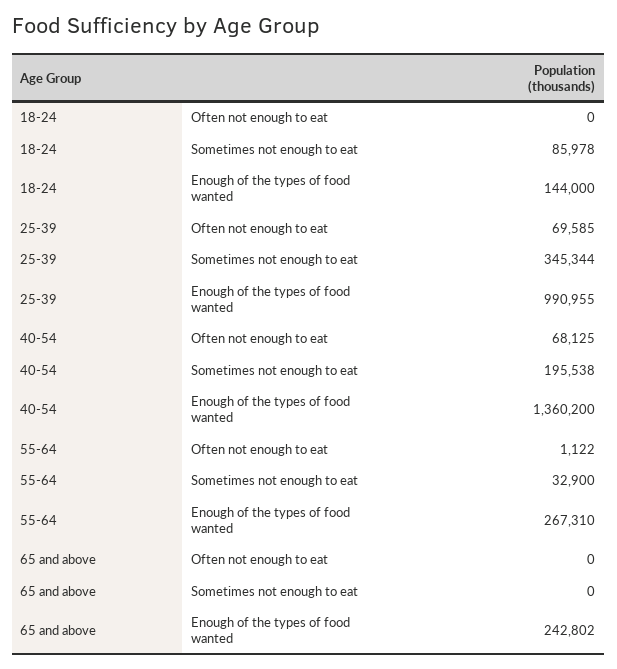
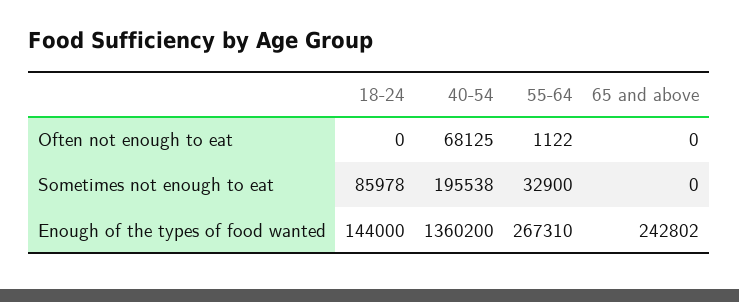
  {
    "18-24": {
      "Often not enough to eat": 0,
      "Sometimes not enough to eat": 85978,
      "Enough of the types of food wanted": 144000
    },
-   "25-39": {
-     "Often not enough to eat": 69585,
-     "Sometimes not enough to eat": 345344,
-     "Enough of the types of food wanted": 990955
-   },
    "40-54": {
      "Often not enough to eat": 68125,
      "Sometimes not enough to eat": 195538,
      "Enough of the types of food wanted": 1360200
    },
    "55-64": {
      "Often not enough to eat": 1122,
      "Sometimes not enough to eat": 32900,
      "Enough of the types of food wanted": 267310
    },
    "65 and above": {
      "Often not enough to eat": 0,
      "Sometimes not enough to eat": 0,
      "Enough of the types of food wanted": 242802
    }
  }

